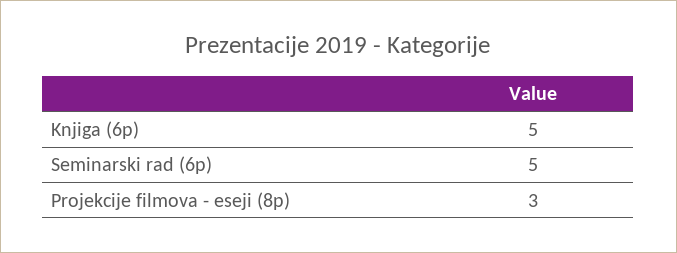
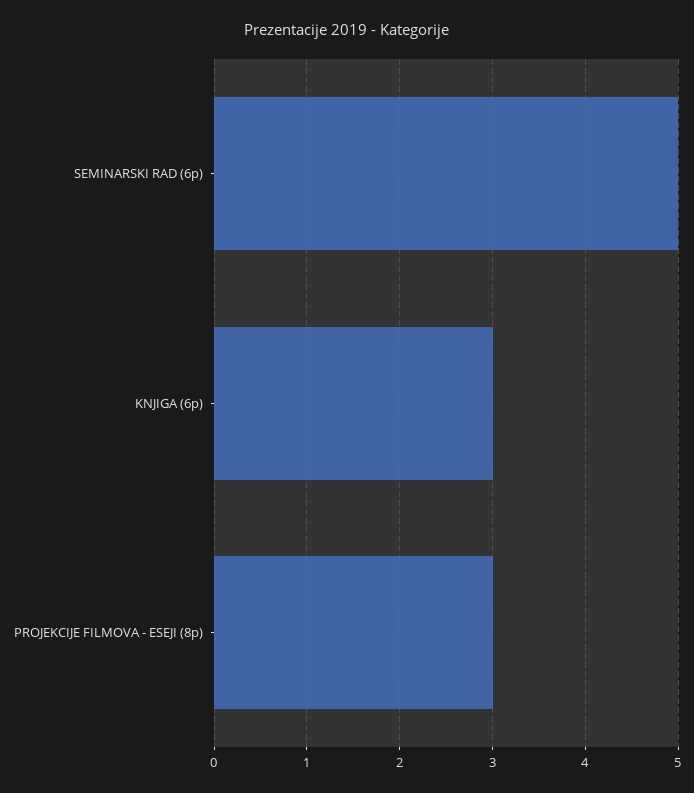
  {
-   "Knjiga (6p)": 5,
+   "Knjiga (6p)": 3,
    "Seminarski rad (6p)": 5,
    "Projekcije filmova - eseji (8p)": 3
  }

